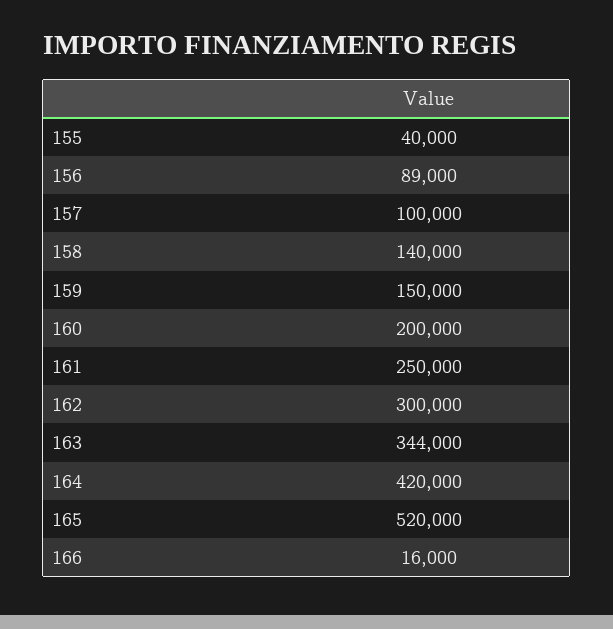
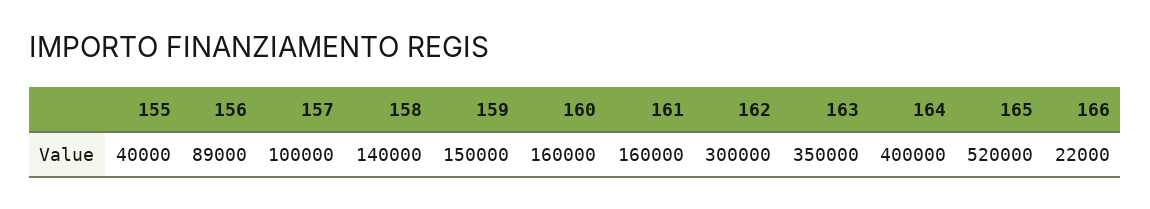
  {
    "155": 40000,
    "156": 89000,
    "157": 100000,
    "158": 140000,
    "159": 150000,
-   "160": 200000,
+   "160": 160000,
-   "161": 250000,
+   "161": 160000,
    "162": 300000,
-   "163": 344000,
+   "163": 350000,
-   "164": 420000,
+   "164": 400000,
    "165": 520000,
-   "166": 16000
+   "166": 22000
  }

